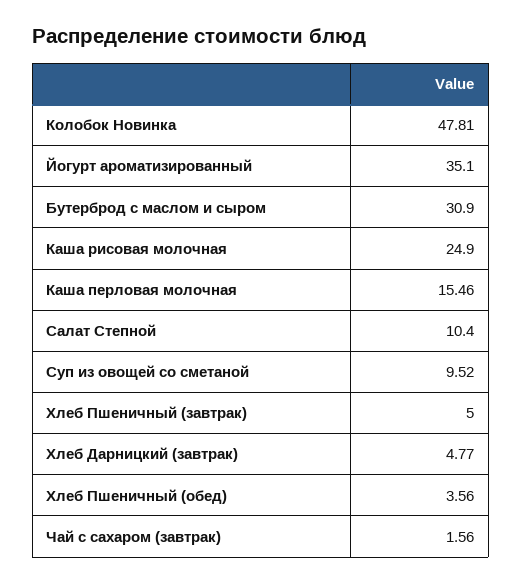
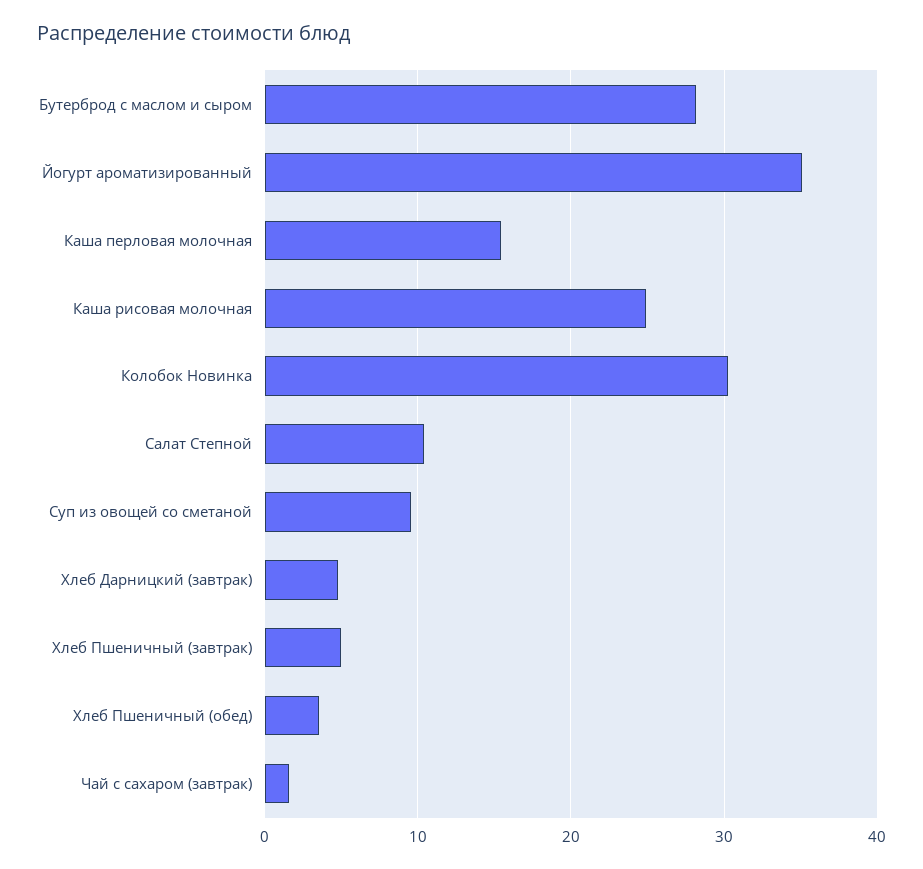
  {
-   "Колобок Новинка": 47.81,
+   "Колобок Новинка": 30,
    "Йогурт ароматизированный": 35.1,
-   "Бутерброд с маслом и сыром": 30.9,
+   "Бутерброд с маслом и сыром": 28,
    "Каша рисовая молочная": 24.9,
    "Каша перловая молочная": 15.46,
    "Салат Степной": 10.4,
    "Суп из овощей со сметаной": 9.52,
    "Хлеб Пшеничный (завтрак)": 5,
    "Хлеб Дарницкий (завтрак)": 4.77,
    "Хлеб Пшеничный (обед)": 3.56,
    "Чай с сахаром (завтрак)": 1.56
  }

